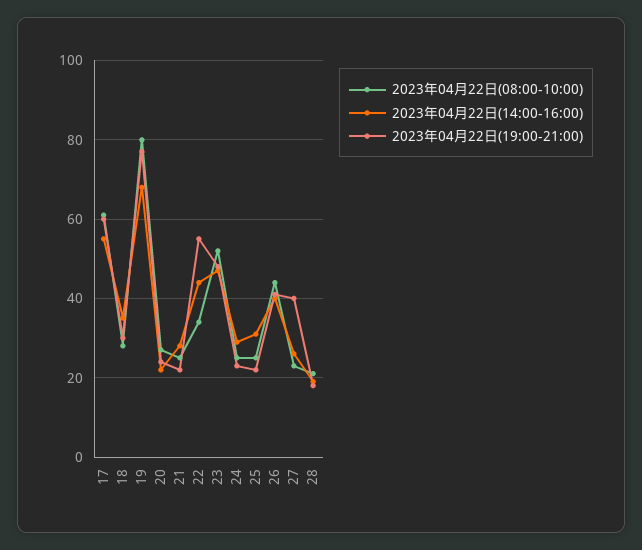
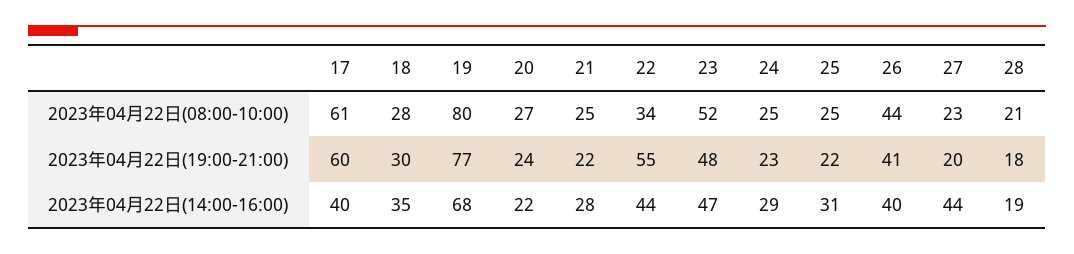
  {
    "2023年04月22日(08:00-10:00)": {
      "17": 61,
      "18": 28,
      "19": 80,
      "20": 27,
      "21": 25,
      "22": 34,
      "23": 52,
      "24": 25,
      "25": 25,
      "26": 44,
      "27": 23,
      "28": 21
    },
    "2023年04月22日(14:00-16:00)": {
-     "17": 55,
+     "17": 40,
      "18": 35,
      "19": 68,
      "20": 22,
      "21": 28,
      "22": 44,
      "23": 47,
      "24": 29,
      "25": 31,
      "26": 40,
-     "27": 25,
+     "27": 44,
      "28": 19
    },
    "2023年04月22日(19:00-21:00)": {
      "17": 60,
      "18": 30,
      "19": 77,
      "20": 24,
      "21": 22,
      "22": 55,
      "23": 48,
      "24": 23,
      "25": 22,
      "26": 41,
-     "27": 40,
+     "27": 20,
      "28": 18
    }
  }

